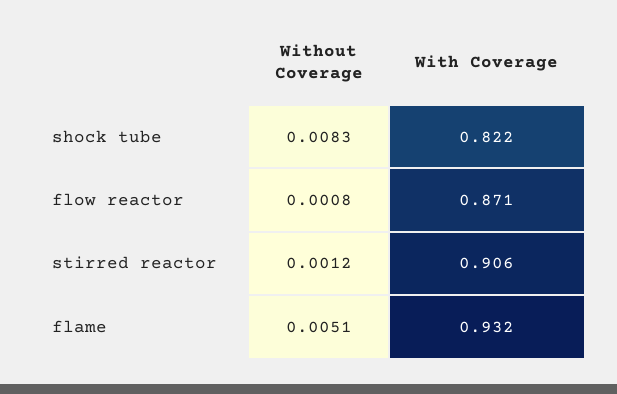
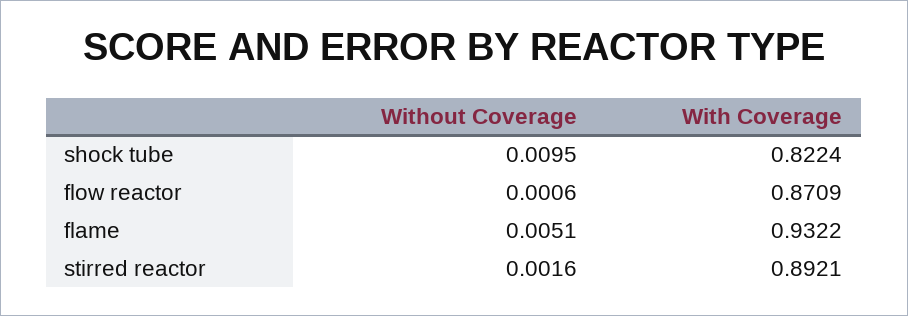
  {
    "Without Coverage": {
-     "shock tube": 0.0083,
+     "shock tube": 0.0095,
-     "flow reactor": 0.0008,
+     "flow reactor": 0.0006,
-     "stirred reactor": 0.0012,
+     "stirred reactor": 0.0016,
      "flame": 0.0051
    },
    "With Coverage": {
      "shock tube": 0.8224,
      "flow reactor": 0.8709,
-     "stirred reactor": 0.906,
+     "stirred reactor": 0.8921,
      "flame": 0.9322
    }
  }

